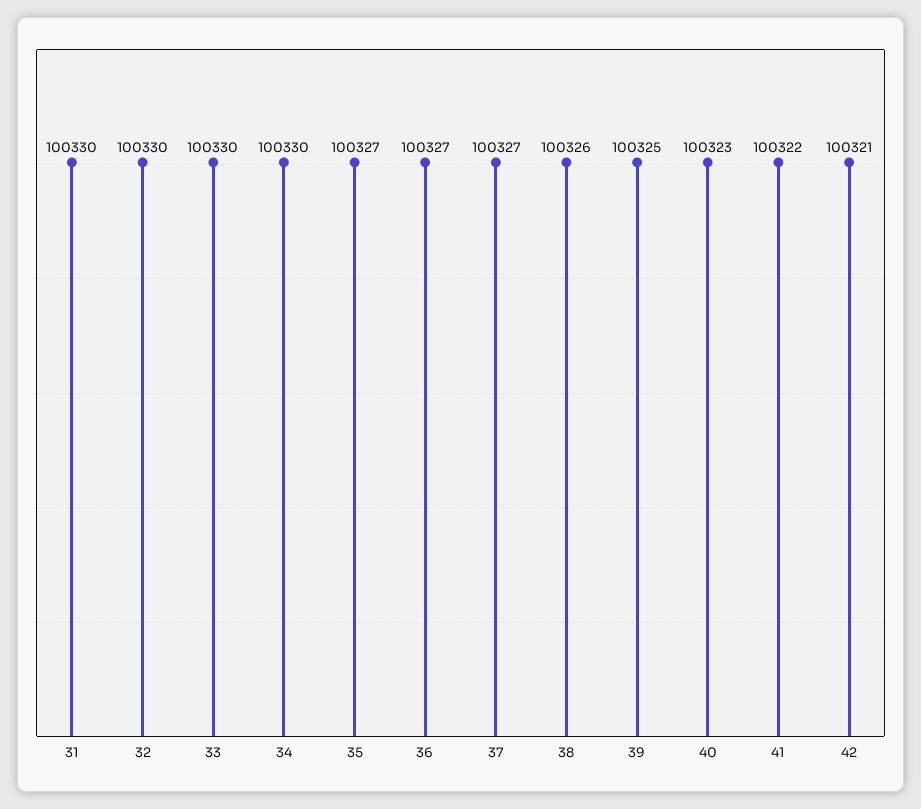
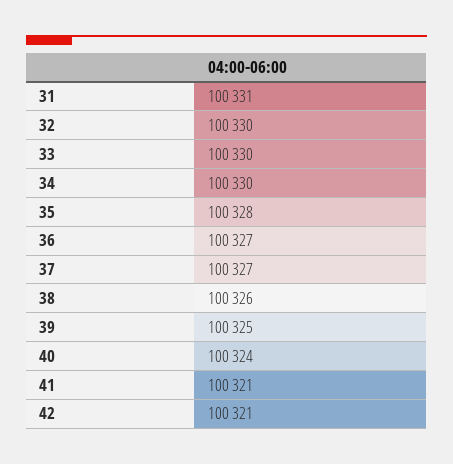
  {
-   "31": 100330,
+   "31": 100331,
    "32": 100330,
    "33": 100330,
    "34": 100330,
-   "35": 100327,
+   "35": 100328,
    "36": 100327,
    "37": 100327,
    "38": 100326,
    "39": 100325,
-   "40": 100323,
+   "40": 100324,
-   "41": 100322,
+   "41": 100321,
    "42": 100321
  }

